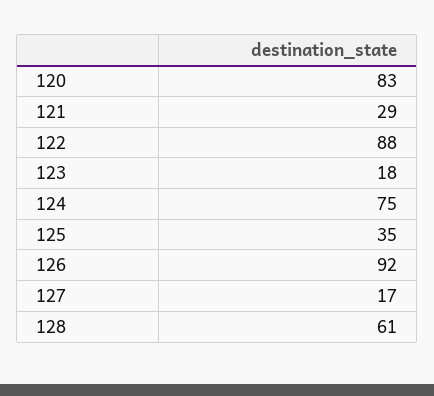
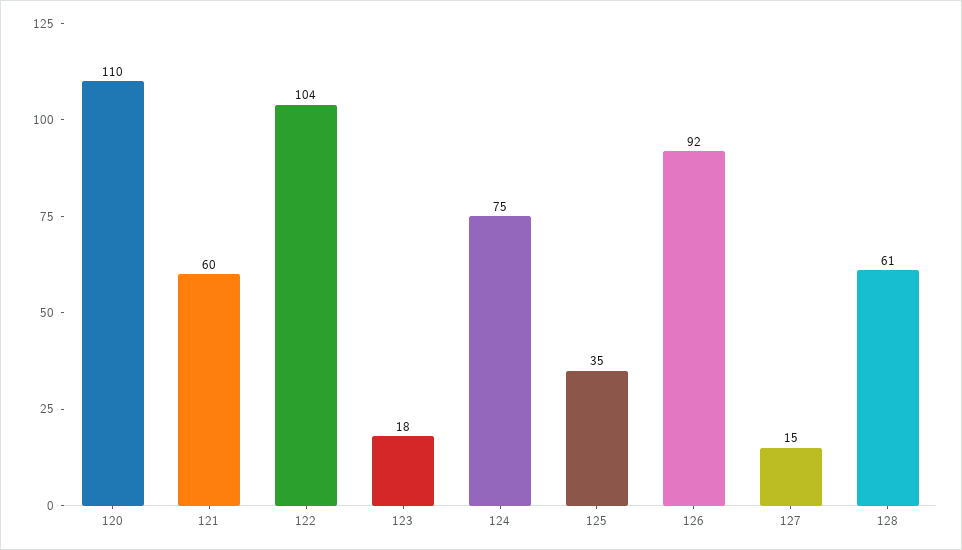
  {
-   "120": 83,
+   "120": 110,
-   "121": 29,
+   "121": 60,
-   "122": 88,
+   "122": 104,
    "123": 18,
    "124": 75,
    "125": 35,
    "126": 92,
-   "127": 17,
+   "127": 15,
    "128": 61
  }

